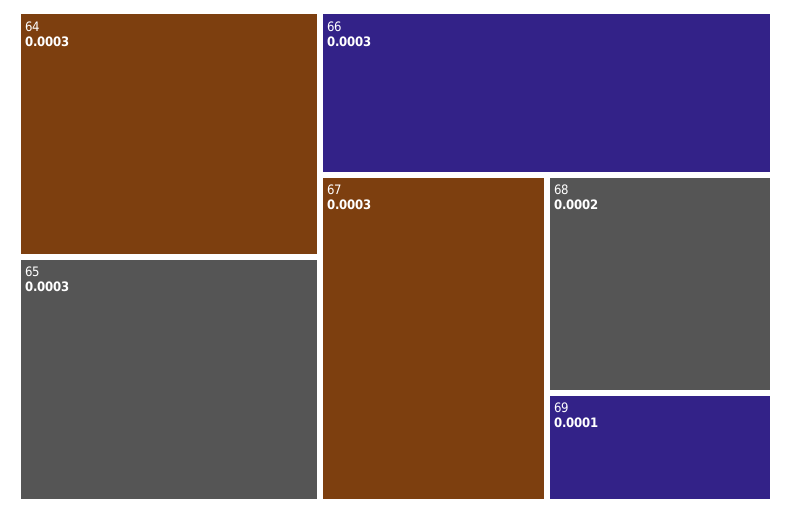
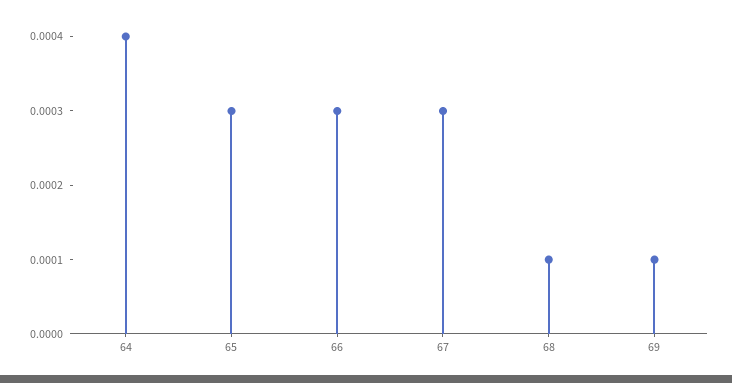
  {
-   "64": 0.0003,
+   "64": 0.0004,
    "65": 0.0003,
    "66": 0.0003,
    "67": 0.0003,
-   "68": 0.0002,
+   "68": 0.0001,
    "69": 0.0001
  }

